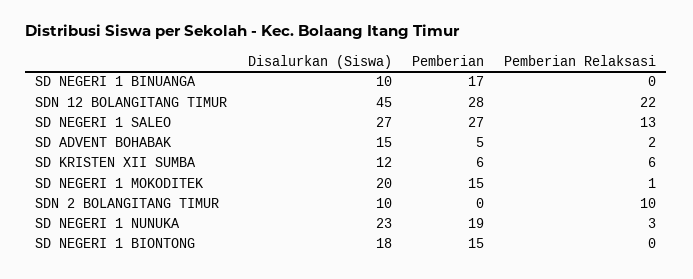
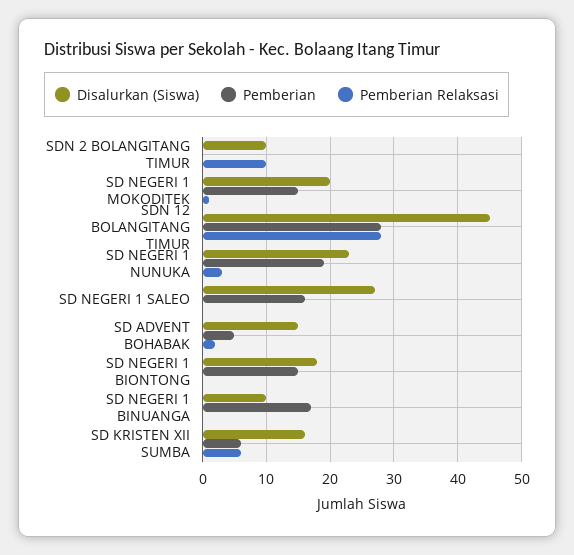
  {
    "Disalurkan (Siswa)": {
      "SD NEGERI 1 BINUANGA": 10,
      "SDN 12 BOLANGITANG TIMUR": 45,
      "SD NEGERI 1 SALEO": 27,
      "SD ADVENT BOHABAK": 15,
-     "SD KRISTEN XII SUMBA": 12,
+     "SD KRISTEN XII SUMBA": 16,
      "SD NEGERI 1 MOKODITEK": 20,
      "SDN 2 BOLANGITANG TIMUR": 10,
      "SD NEGERI 1 NUNUKA": 23,
      "SD NEGERI 1 BIONTONG": 18
    },
    "Pemberian": {
      "SD NEGERI 1 BINUANGA": 17,
      "SDN 12 BOLANGITANG TIMUR": 28,
-     "SD NEGERI 1 SALEO": 27,
+     "SD NEGERI 1 SALEO": 16,
      "SD ADVENT BOHABAK": 5,
      "SD KRISTEN XII SUMBA": 6,
      "SD NEGERI 1 MOKODITEK": 15,
      "SDN 2 BOLANGITANG TIMUR": 0,
      "SD NEGERI 1 NUNUKA": 19,
      "SD NEGERI 1 BIONTONG": 15
    },
    "Pemberian Relaksasi": {
      "SD NEGERI 1 BINUANGA": 0,
-     "SDN 12 BOLANGITANG TIMUR": 22,
+     "SDN 12 BOLANGITANG TIMUR": 28,
-     "SD NEGERI 1 SALEO": 13,
+     "SD NEGERI 1 SALEO": 0,
      "SD ADVENT BOHABAK": 2,
      "SD KRISTEN XII SUMBA": 6,
      "SD NEGERI 1 MOKODITEK": 1,
      "SDN 2 BOLANGITANG TIMUR": 10,
      "SD NEGERI 1 NUNUKA": 3,
      "SD NEGERI 1 BIONTONG": 0
    }
  }

